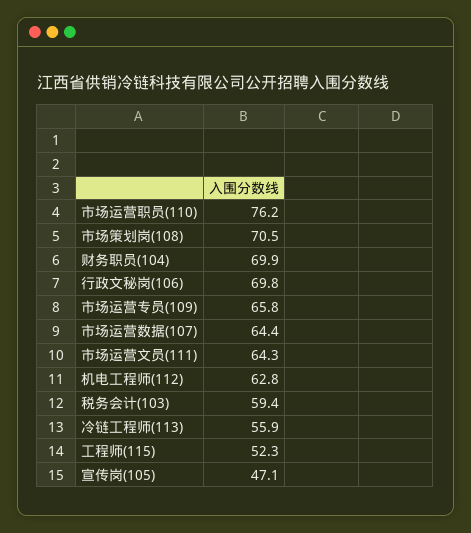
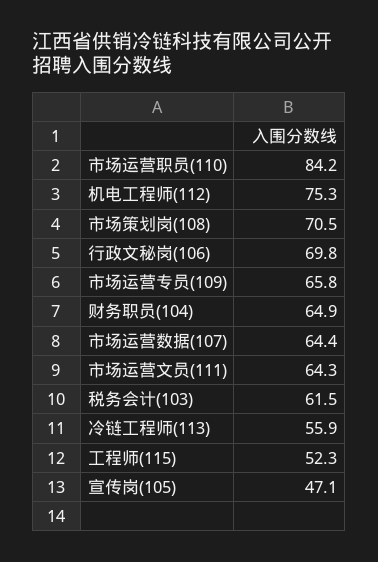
  {
-   "市场运营职员(110)": 76.2,
+   "市场运营职员(110)": 84.2,
    "市场策划岗(108)": 70.5,
-   "财务职员(104)": 69.9,
+   "财务职员(104)": 64.9,
    "行政文秘岗(106)": 69.8,
    "市场运营专员(109)": 65.8,
    "市场运营数据(107)": 64.4,
    "市场运营文员(111)": 64.3,
-   "机电工程师(112)": 62.8,
+   "机电工程师(112)": 75.3,
-   "税务会计(103)": 59.4,
+   "税务会计(103)": 61.5,
    "冷链工程师(113)": 55.9,
    "工程师(115)": 52.3,
    "宣传岗(105)": 47.1
  }

